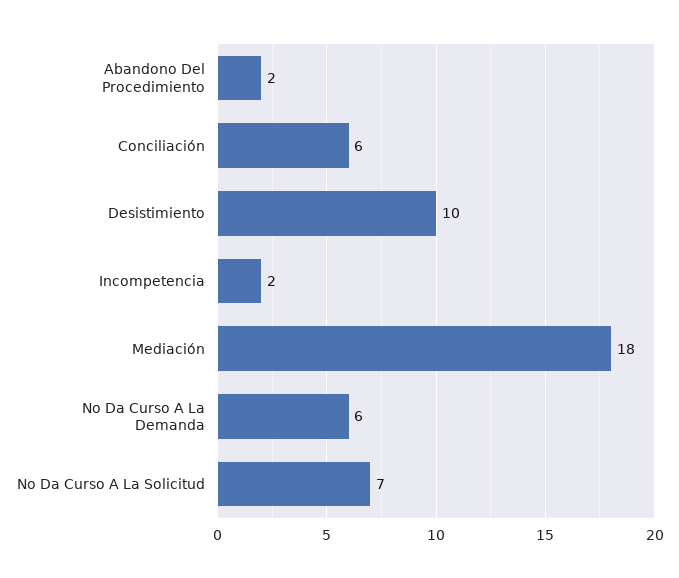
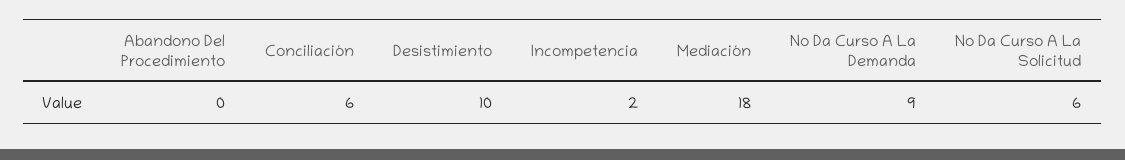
  {
-   "Abandono Del Procedimiento": 2,
+   "Abandono Del Procedimiento": 0,
    "Conciliación": 6,
    "Desistimiento": 10,
    "Incompetencia": 2,
    "Mediación": 18,
-   "No Da Curso A La Demanda": 6,
+   "No Da Curso A La Demanda": 9,
-   "No Da Curso A La Solicitud": 7
+   "No Da Curso A La Solicitud": 6
  }

